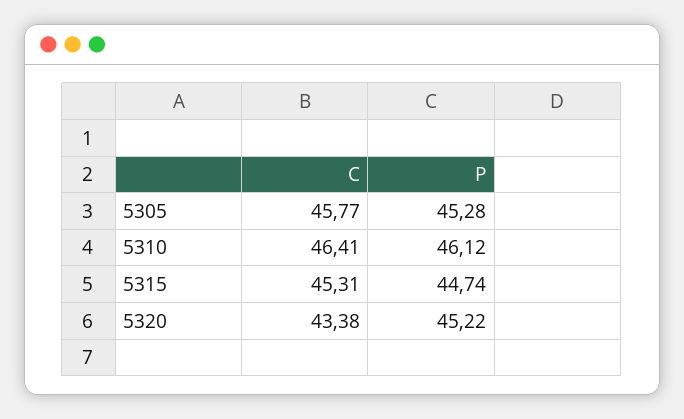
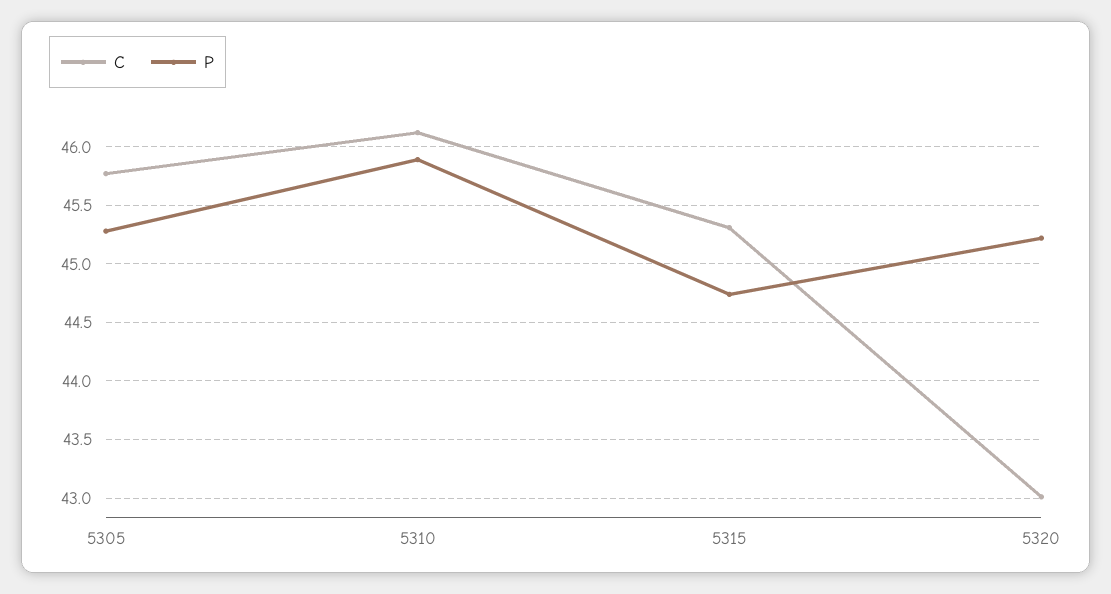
  {
    "C": {
      "5305": 45.77,
-     "5310": 46.41,
+     "5310": 46.1,
      "5315": 45.31,
-     "5320": 43.38
+     "5320": 43
    },
    "P": {
      "5305": 45.28,
-     "5310": 46.12,
+     "5310": 45.9,
      "5315": 44.74,
      "5320": 45.22
    }
  }

